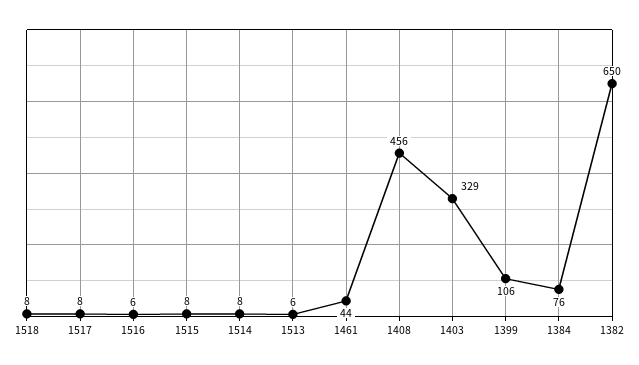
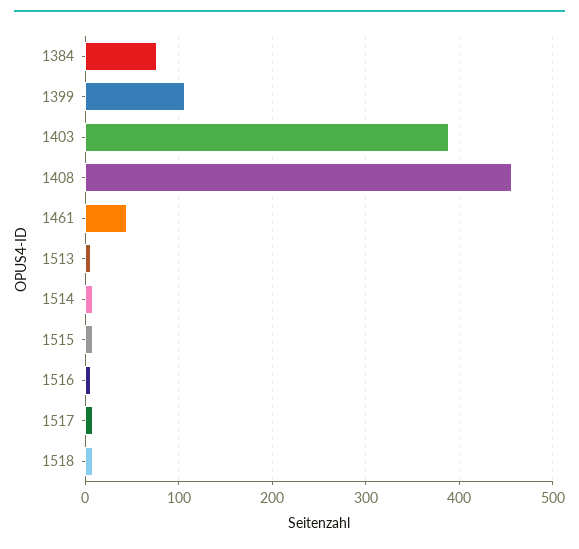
  {
    "1518": 8,
    "1517": 8,
    "1516": 6,
    "1515": 8,
    "1514": 8,
    "1513": 6,
    "1461": 44,
    "1408": 456,
-   "1403": 329,
+   "1403": 390,
    "1399": 106,
-   "1384": 76,
+   "1384": 76
-   "1382": 650
  }

